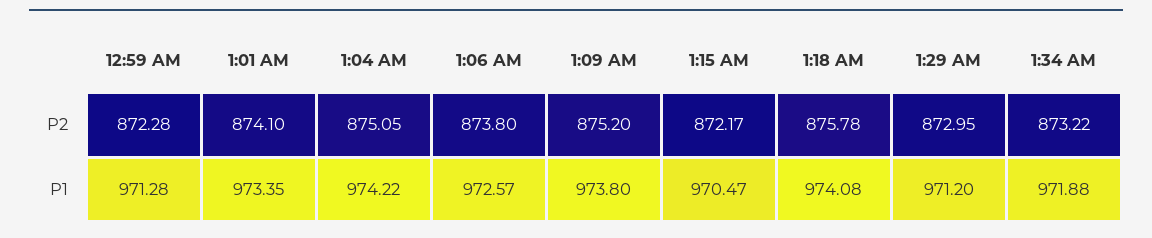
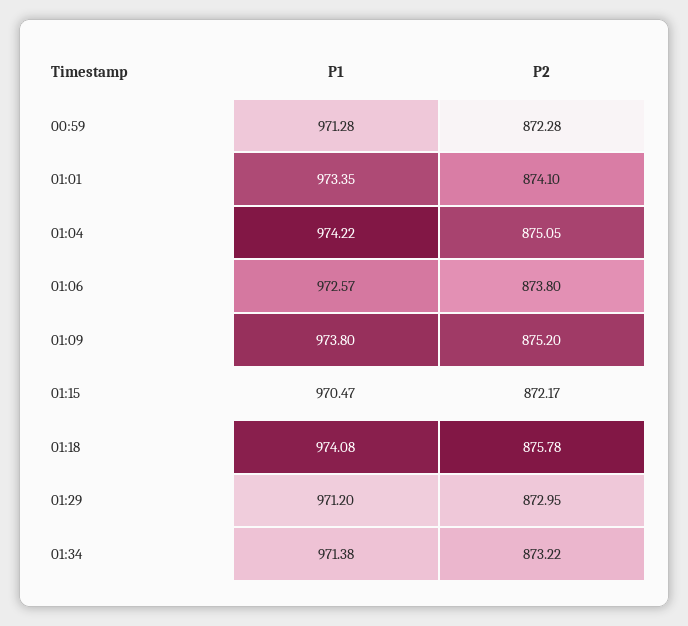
  {
    "12:59 AM": {
      "P2": 872.28,
      "P1": 971.28
    },
    "1:01 AM": {
      "P2": 874.1,
      "P1": 973.35
    },
    "1:04 AM": {
      "P2": 875.05,
      "P1": 974.22
    },
    "1:06 AM": {
      "P2": 873.8,
      "P1": 972.57
    },
    "1:09 AM": {
      "P2": 875.2,
      "P1": 973.8
    },
    "1:15 AM": {
      "P2": 872.17,
      "P1": 970.47
    },
    "1:18 AM": {
      "P2": 875.78,
      "P1": 974.08
    },
    "1:29 AM": {
      "P2": 872.95,
      "P1": 971.2
    },
    "1:34 AM": {
      "P2": 873.22,
-     "P1": 971.88
+     "P1": 971.38
    }
  }

